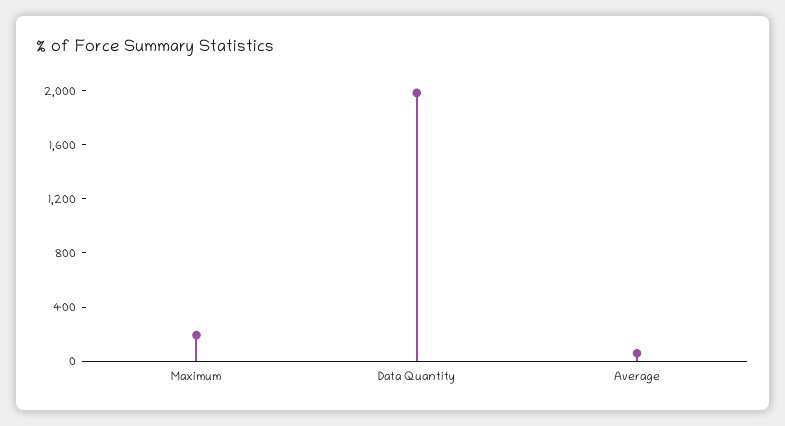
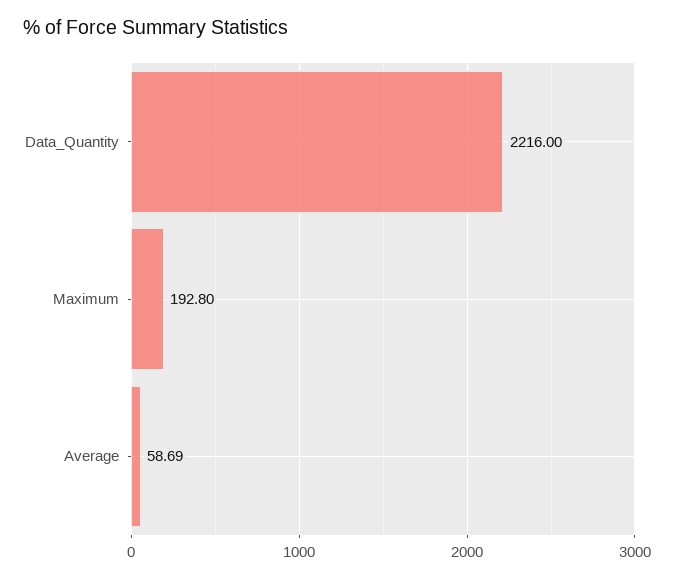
  {
    "Maximum": 192.8,
-   "Data Quantity": 2000,
+   "Data Quantity": 2216,
    "Average": 58.69
  }

